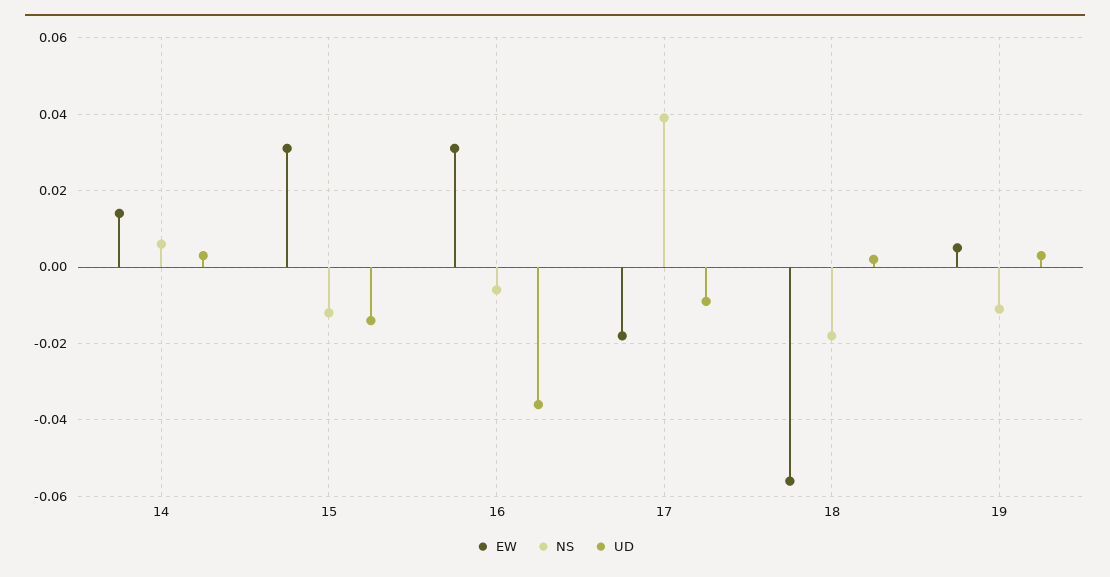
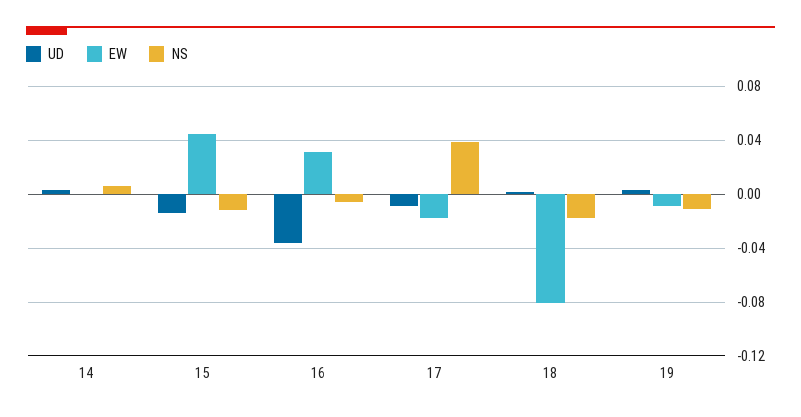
  {
    "EW": {
-     "14": 0.015,
+     "14": 0,
-     "15": 0.03,
+     "15": 0.045,
      "16": 0.03,
      "17": -0.02,
-     "18": -0.055,
+     "18": -0.08,
-     "19": 0.005
+     "19": -0.01
    },
    "NS": {
      "14": 0.005,
      "15": -0.01,
      "16": -0.005,
      "17": 0.04,
      "18": -0.02,
      "19": -0.01
    },
    "UD": {
      "14": 0.005,
      "15": -0.015,
      "16": -0.035,
      "17": -0.01,
      "18": 0,
      "19": 0.005
    }
  }

